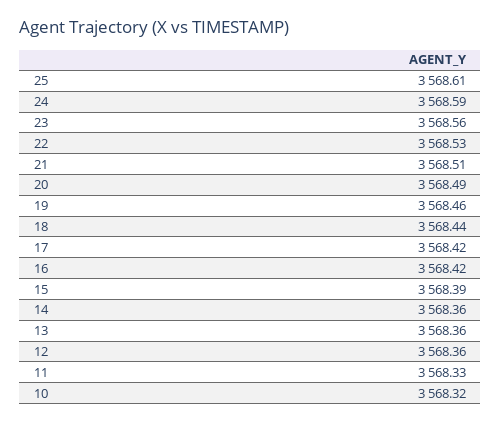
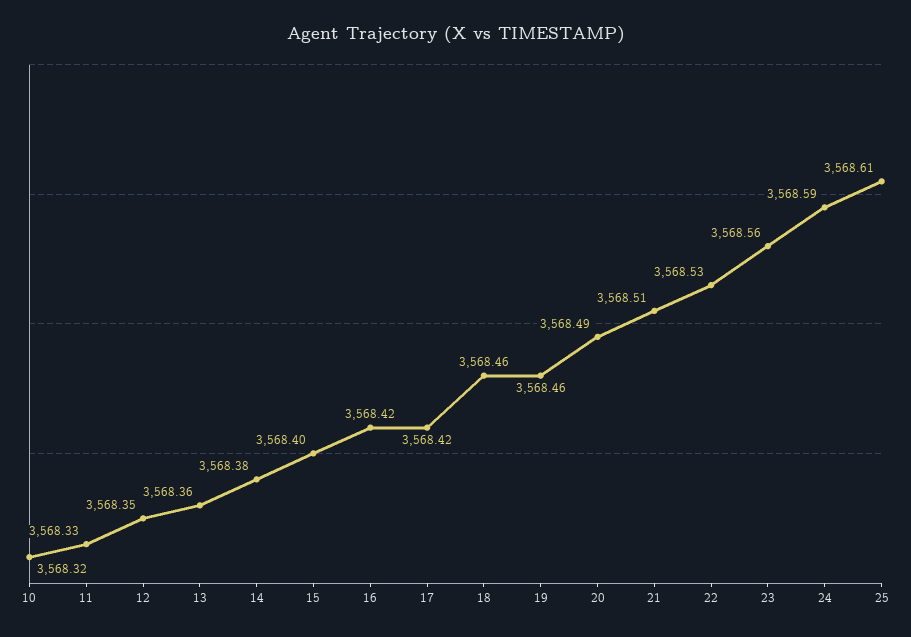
  {
    "25": 3568.61,
    "24": 3568.59,
    "23": 3568.56,
    "22": 3568.53,
    "21": 3568.51,
    "20": 3568.49,
    "19": 3568.46,
-   "18": 3568.44,
+   "18": 3568.46,
    "17": 3568.42,
    "16": 3568.42,
-   "15": 3568.39,
+   "15": 3568.4,
-   "14": 3568.36,
+   "14": 3568.38,
    "13": 3568.36,
-   "12": 3568.36,
+   "12": 3568.35,
    "11": 3568.33,
    "10": 3568.32
  }

